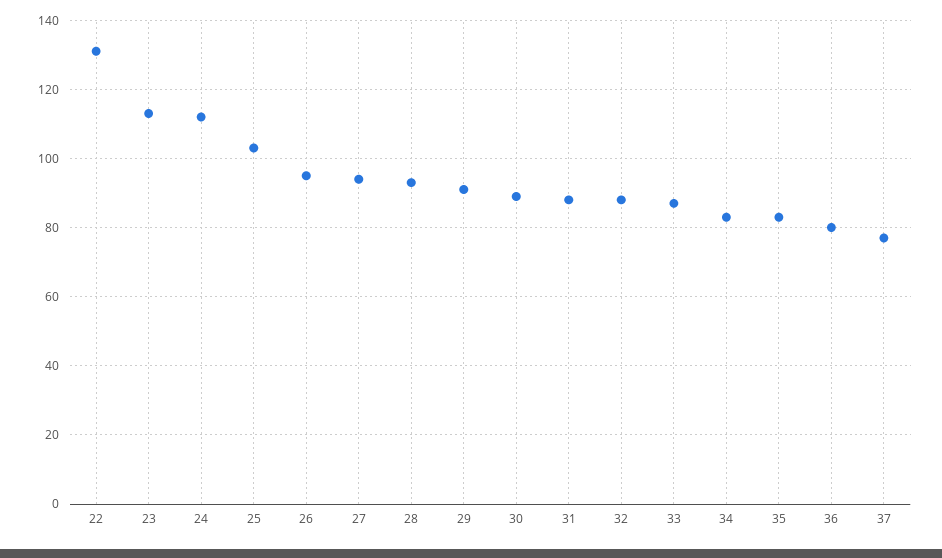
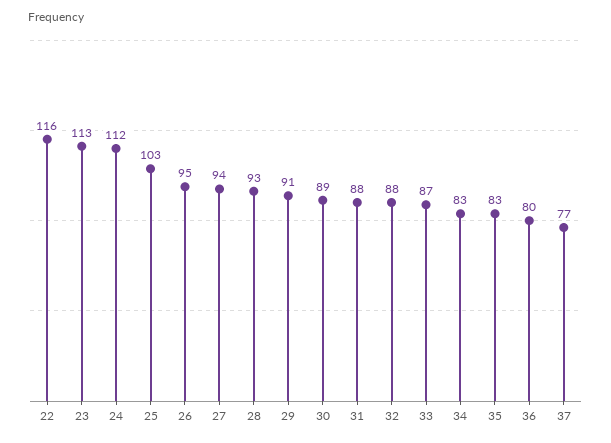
  {
-   "22": 130,
+   "22": 116,
    "23": 113,
    "24": 112,
    "25": 103,
    "26": 95,
    "27": 94,
    "28": 93,
    "29": 91,
    "30": 89,
    "31": 88,
    "32": 88,
    "33": 87,
    "34": 83,
    "35": 83,
    "36": 80,
    "37": 77
  }

